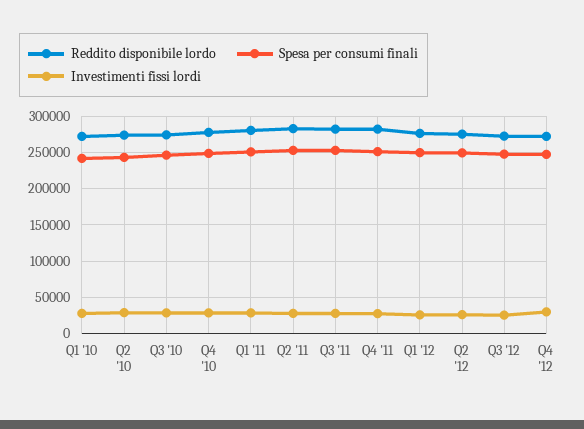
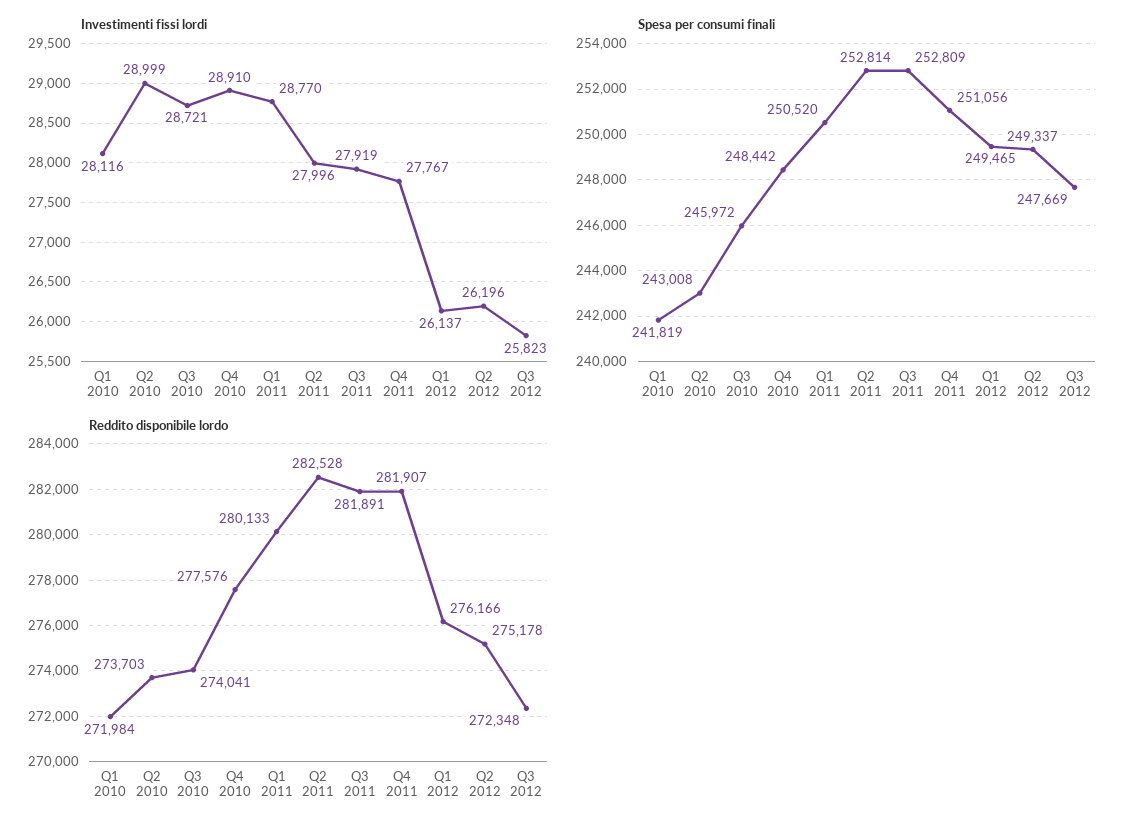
  {
    "Reddito disponibile lordo": {
      "Q1 '10": 271984,
      "Q2 '10": 273703,
      "Q3 '10": 274041,
      "Q4 '10": 277576,
      "Q1 '11": 280133,
      "Q2 '11": 282528,
      "Q3 '11": 281891,
      "Q4 '11": 281907,
      "Q1 '12": 276166,
      "Q2 '12": 275178,
-     "Q3 '12": 272348,
+     "Q3 '12": 272348
-     "Q4 '12": 270000
    },
    "Spesa per consumi finali": {
      "Q1 '10": 241819,
      "Q2 '10": 243008,
      "Q3 '10": 245972,
      "Q4 '10": 248442,
      "Q1 '11": 250520,
      "Q2 '11": 252814,
      "Q3 '11": 252809,
      "Q4 '11": 251056,
      "Q1 '12": 249465,
      "Q2 '12": 249337,
-     "Q3 '12": 247669,
+     "Q3 '12": 247669
-     "Q4 '12": 250000
    },
    "Investimenti fissi lordi": {
      "Q1 '10": 28116,
      "Q2 '10": 28999,
      "Q3 '10": 28721,
      "Q4 '10": 28910,
      "Q1 '11": 28770,
      "Q2 '11": 27996,
      "Q3 '11": 27919,
      "Q4 '11": 27767,
      "Q1 '12": 26137,
      "Q2 '12": 26196,
-     "Q3 '12": 25823,
+     "Q3 '12": 25823
-     "Q4 '12": 30000
    }
  }

